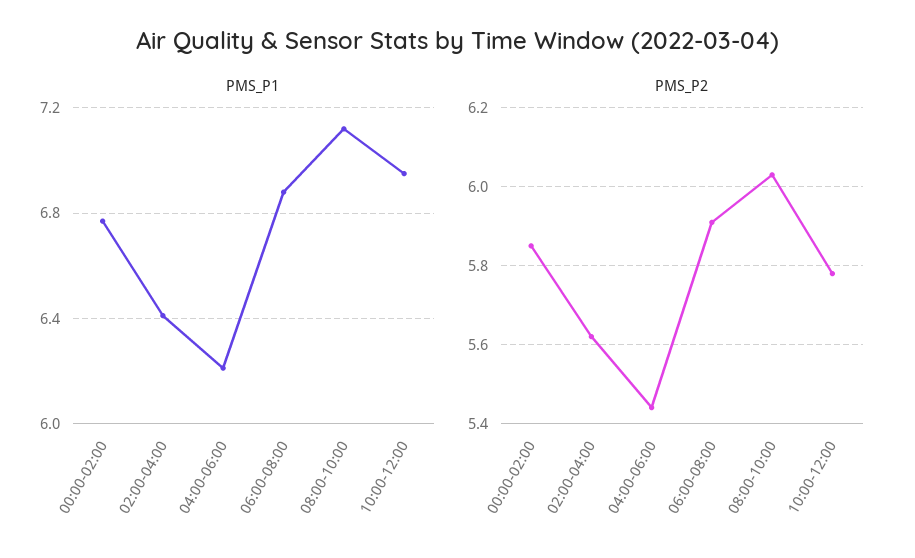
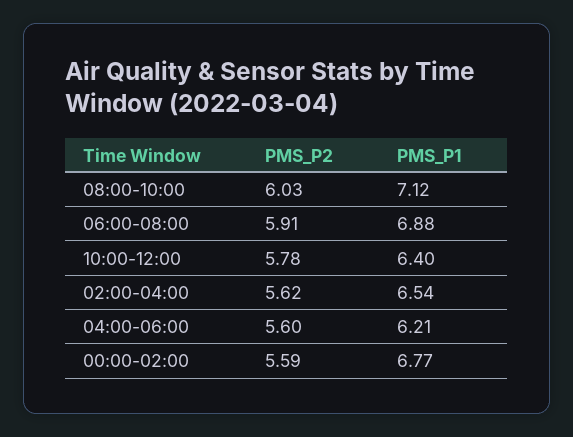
  {
    "PMS_P1": {
      "00:00-02:00": 6.77,
-     "02:00-04:00": 6.4,
+     "02:00-04:00": 6.54,
      "04:00-06:00": 6.21,
      "06:00-08:00": 6.88,
      "08:00-10:00": 7.12,
-     "10:00-12:00": 6.95
+     "10:00-12:00": 6.4
    },
    "PMS_P2": {
-     "00:00-02:00": 5.85,
+     "00:00-02:00": 5.59,
      "02:00-04:00": 5.62,
-     "04:00-06:00": 5.45,
+     "04:00-06:00": 5.6,
      "06:00-08:00": 5.91,
      "08:00-10:00": 6.03,
      "10:00-12:00": 5.78
    }
  }

